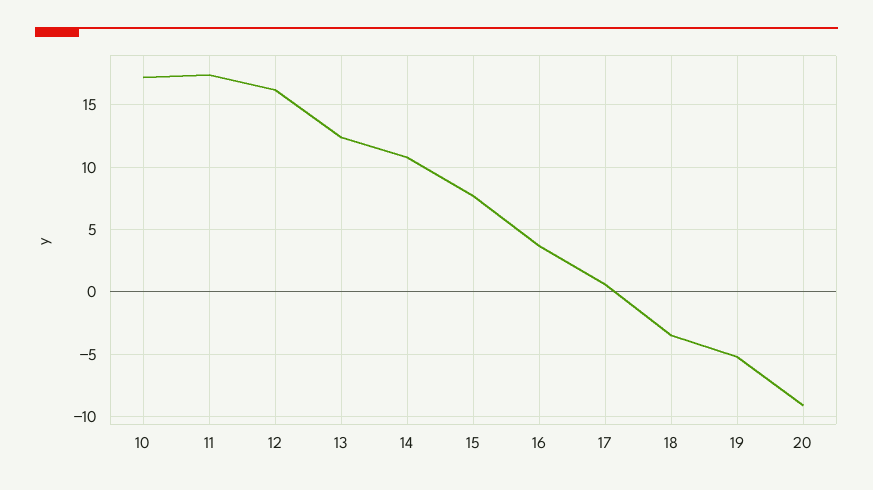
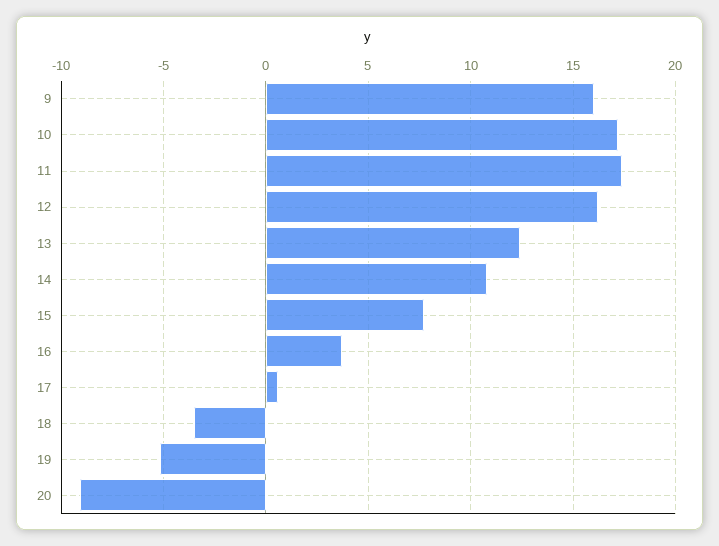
  {
    "10": 17,
    "11": 17.5,
    "12": 16,
    "13": 12.5,
    "14": 11,
    "15": 7.5,
    "16": 3.5,
    "17": 0.5,
    "18": -3.5,
    "19": -5,
-   "20": -9
+   "20": -9,
+   "9": 16
  }

